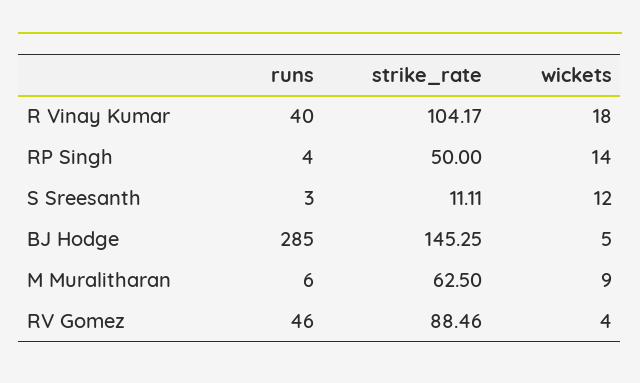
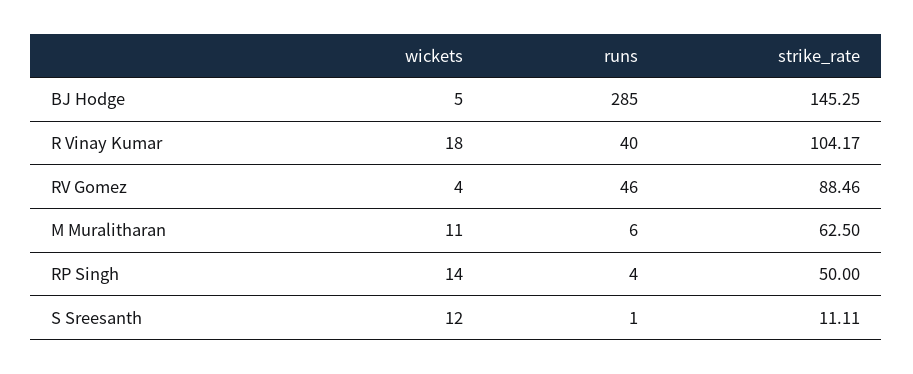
  {
    "runs": {
      "R Vinay Kumar": 40,
      "RP Singh": 4,
-     "S Sreesanth": 3,
+     "S Sreesanth": 1,
      "BJ Hodge": 285,
      "M Muralitharan": 6,
      "RV Gomez": 46
    },
    "strike_rate": {
      "R Vinay Kumar": 104.17,
      "RP Singh": 50,
      "S Sreesanth": 11.11,
      "BJ Hodge": 145.25,
      "M Muralitharan": 62.5,
      "RV Gomez": 88.46
    },
    "wickets": {
      "R Vinay Kumar": 18,
      "RP Singh": 14,
      "S Sreesanth": 12,
      "BJ Hodge": 5,
-     "M Muralitharan": 9,
+     "M Muralitharan": 11,
      "RV Gomez": 4
    }
  }

